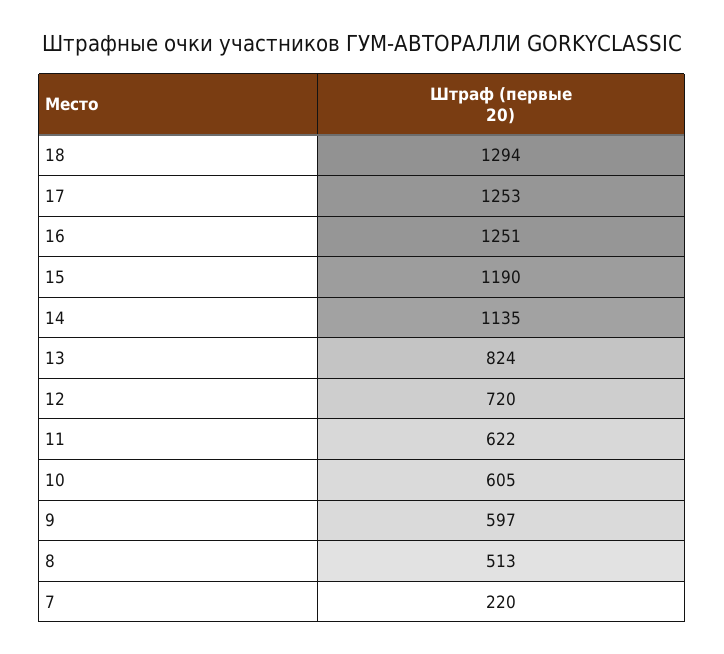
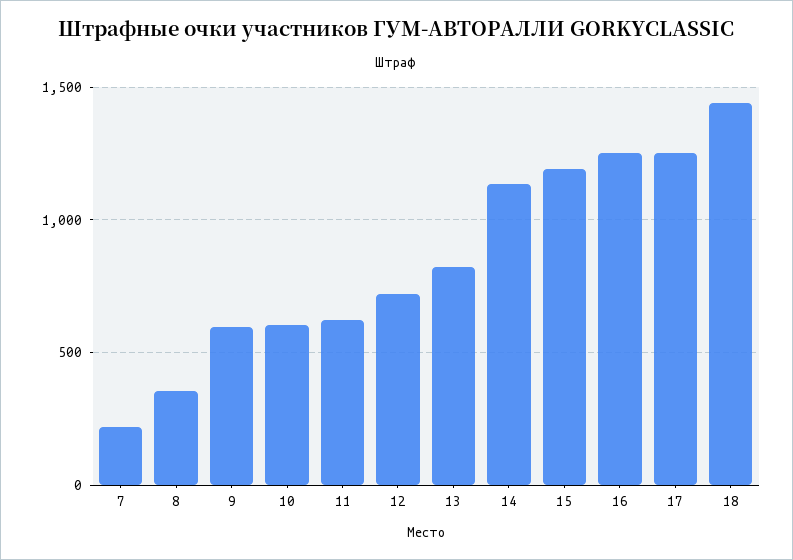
  {
-   "18": 1294,
+   "18": 1450,
    "17": 1253,
    "16": 1251,
    "15": 1190,
    "14": 1135,
    "13": 824,
    "12": 720,
    "11": 622,
    "10": 605,
    "9": 597,
-   "8": 513,
+   "8": 350,
    "7": 220
  }

